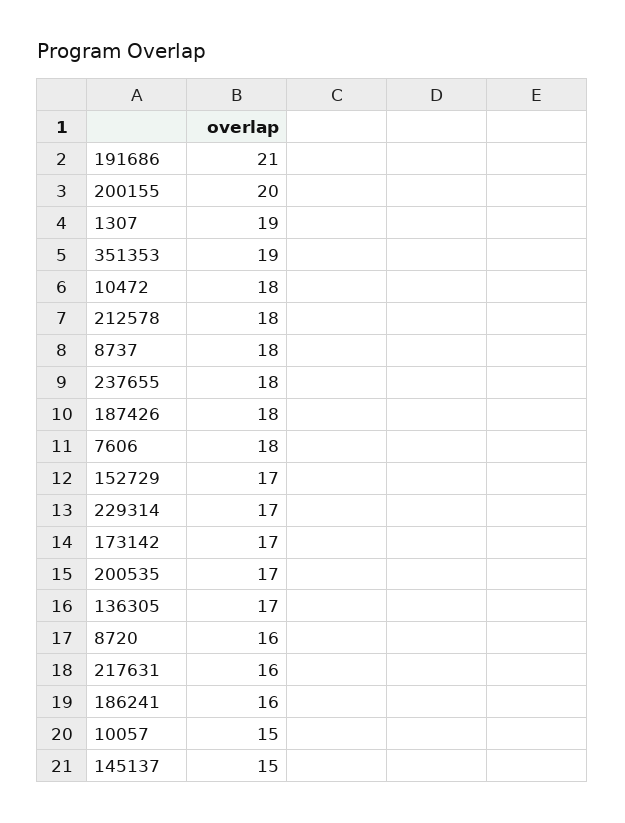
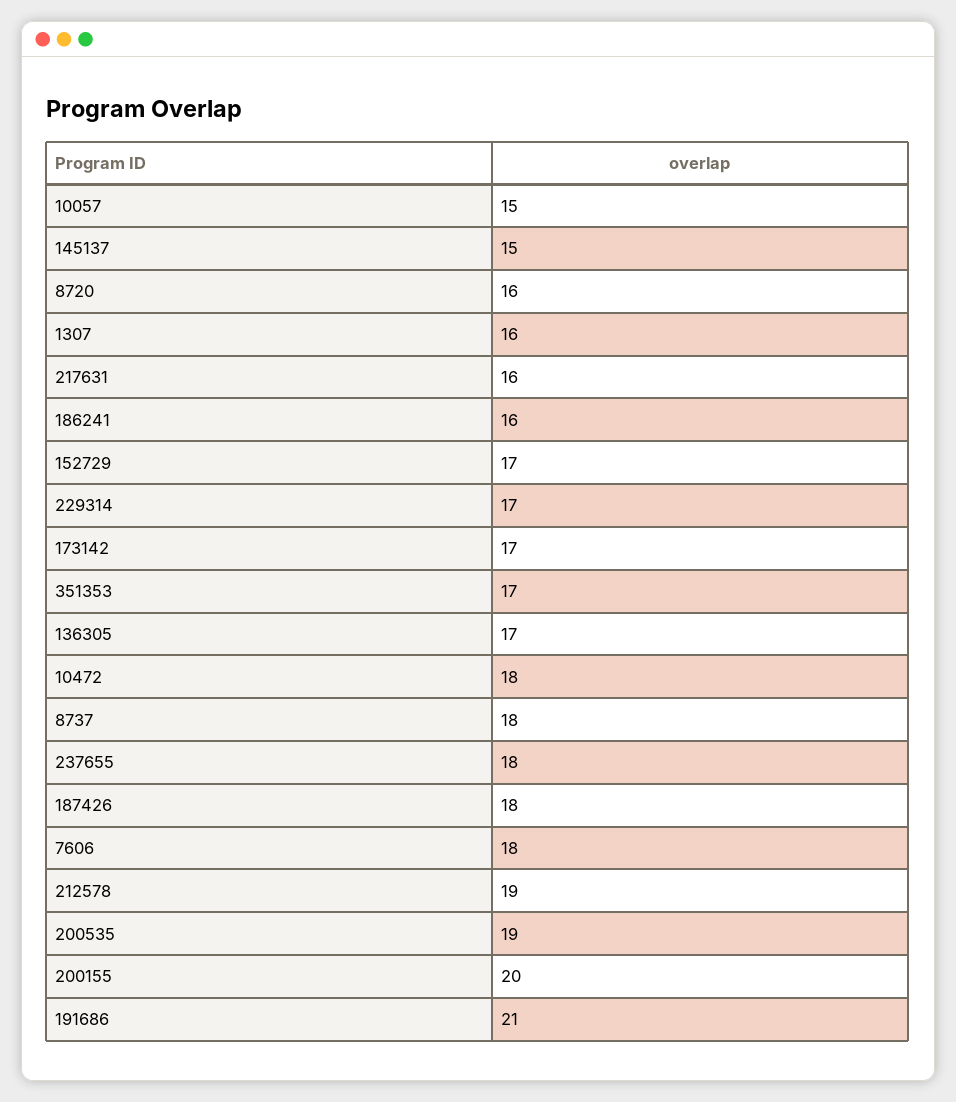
  {
    "191686": 21,
    "200155": 20,
-   "1307": 19,
+   "1307": 16,
-   "351353": 19,
+   "351353": 17,
    "10472": 18,
-   "212578": 18,
+   "212578": 19,
    "8737": 18,
    "237655": 18,
    "187426": 18,
    "7606": 18,
    "152729": 17,
    "229314": 17,
    "173142": 17,
-   "200535": 17,
+   "200535": 19,
    "136305": 17,
    "8720": 16,
    "217631": 16,
    "186241": 16,
    "10057": 15,
    "145137": 15
  }

